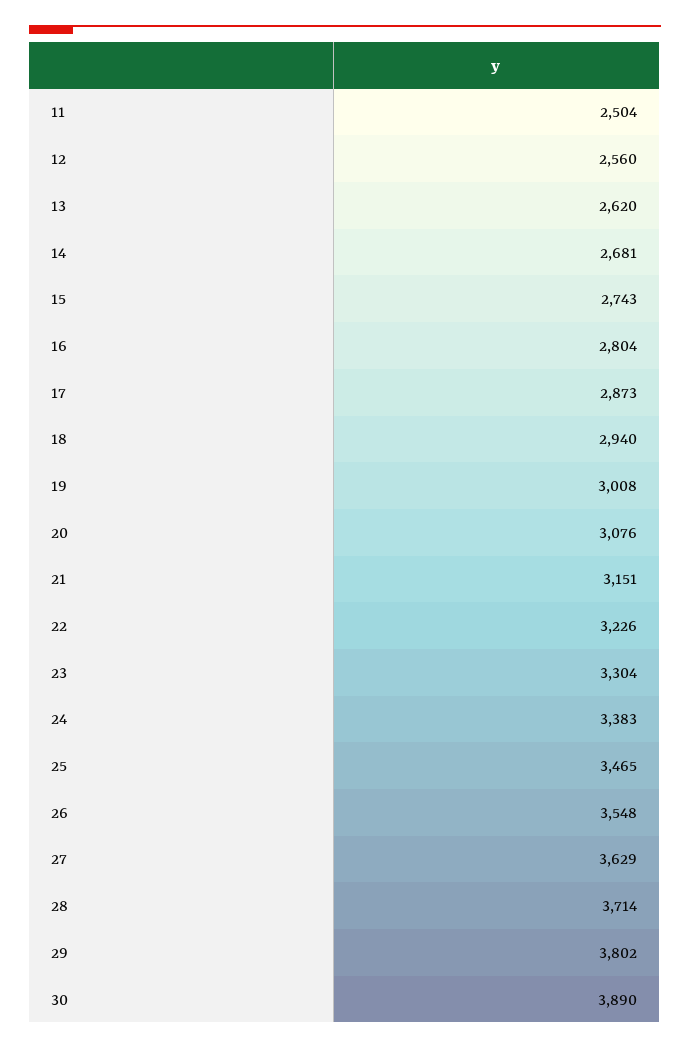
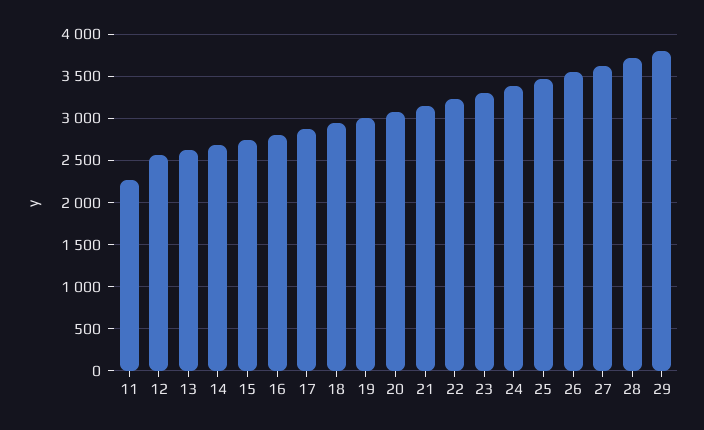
  {
-   "11": 2504,
+   "11": 2300,
    "12": 2560,
    "13": 2620,
    "14": 2681,
    "15": 2743,
    "16": 2804,
    "17": 2873,
    "18": 2940,
    "19": 3008,
    "20": 3076,
    "21": 3151,
    "22": 3226,
    "23": 3304,
    "24": 3383,
    "25": 3465,
    "26": 3548,
    "27": 3629,
    "28": 3714,
-   "29": 3802,
+   "29": 3802
-   "30": 3890
  }

